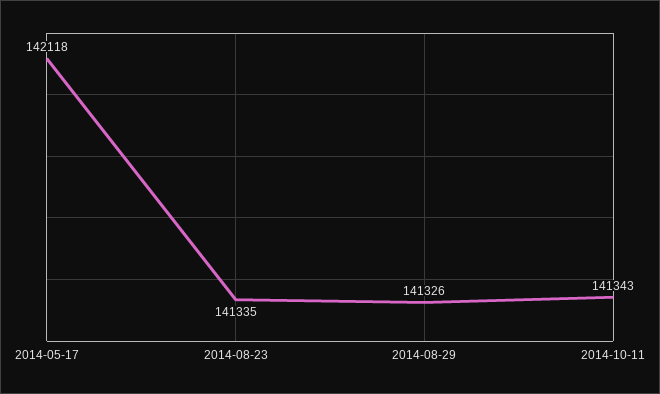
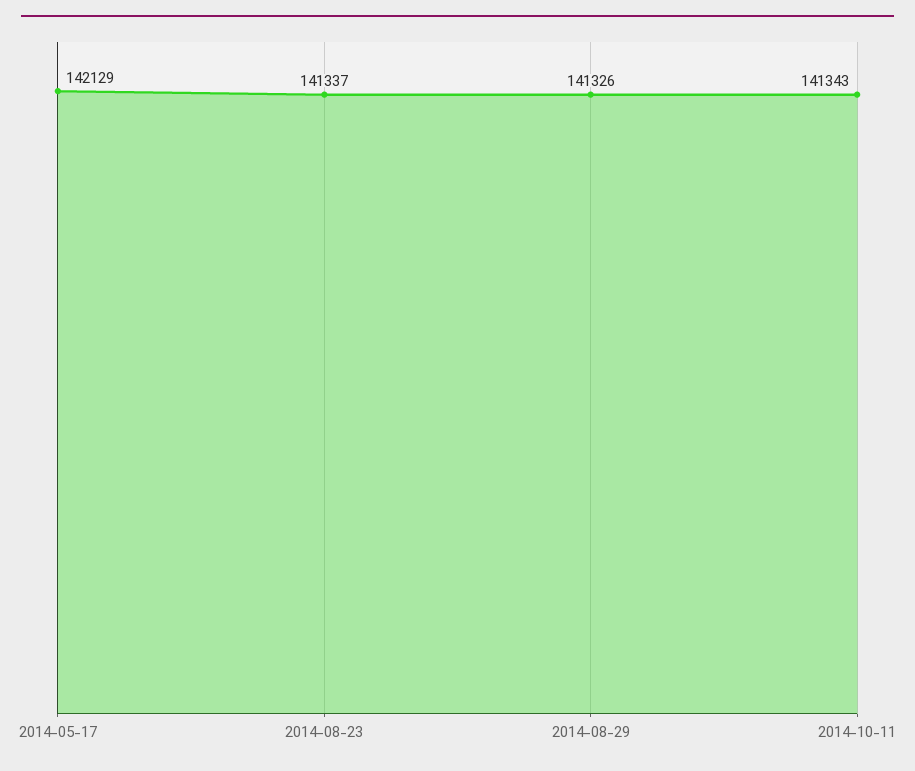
  {
-   "2014-05-17": 142118,
+   "2014-05-17": 142129,
-   "2014-08-23": 141335,
+   "2014-08-23": 141337,
    "2014-08-29": 141326,
    "2014-10-11": 141343
  }

